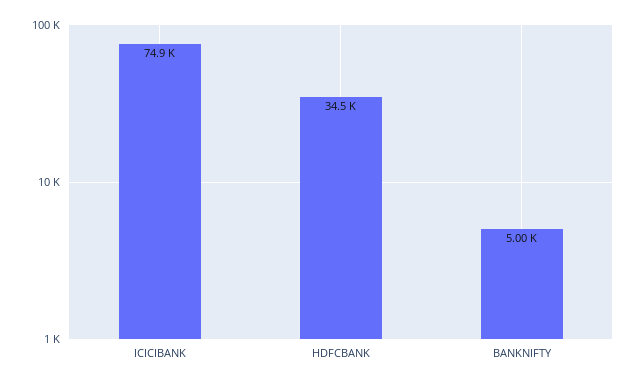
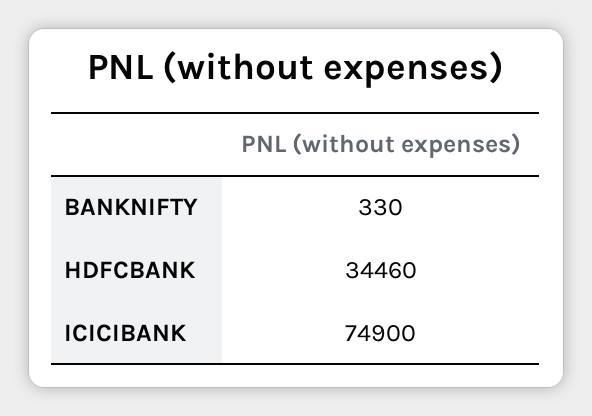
  {
    "ICICIBANK": 74900,
    "HDFCBANK": 34460,
-   "BANKNIFTY": 5000
+   "BANKNIFTY": 330
  }

